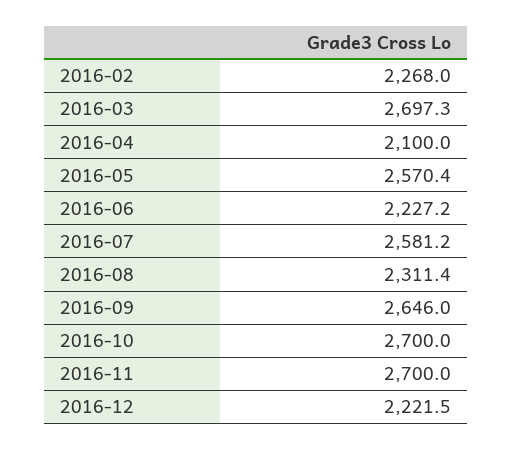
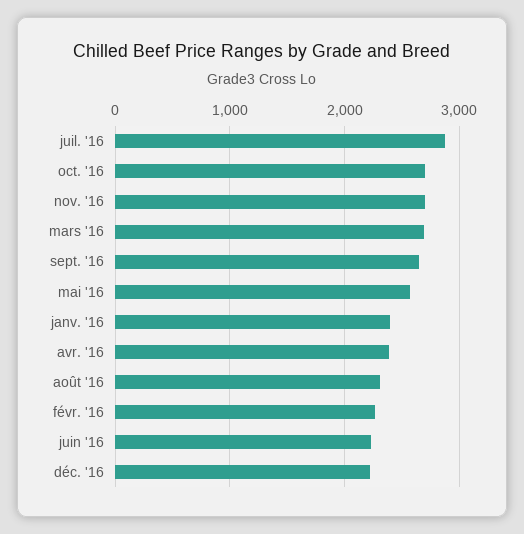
  {
    "2016-02": 2268,
    "2016-03": 2697.3,
-   "2016-04": 2100,
+   "2016-04": 2400,
    "2016-05": 2570.4,
    "2016-06": 2227.2,
-   "2016-07": 2581.2,
+   "2016-07": 2900,
    "2016-08": 2311.4,
    "2016-09": 2646,
    "2016-10": 2700,
    "2016-11": 2700,
-   "2016-12": 2221.5
+   "2016-12": 2221.5,
+   "janv. '16": 2400
  }

